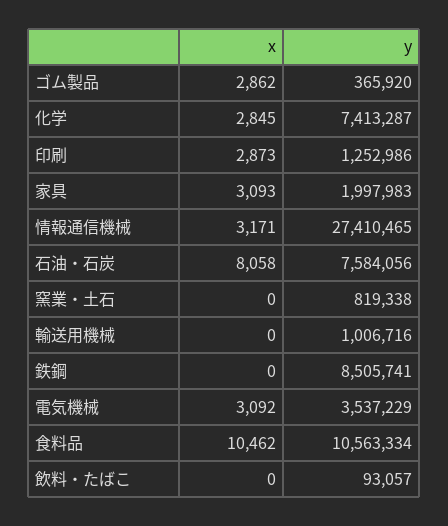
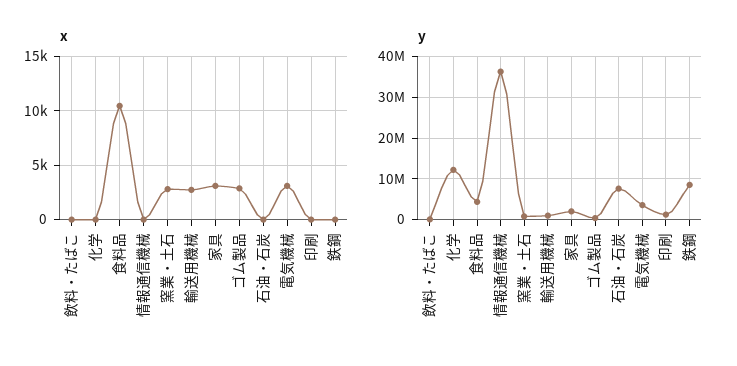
  {
    "x": {
      "ゴム製品": 2862,
-     "化学": 2845,
+     "化学": 0,
-     "印刷": 2873,
+     "印刷": 0,
      "家具": 3093,
-     "情報通信機械": 3171,
+     "情報通信機械": 0,
-     "石油・石炭": 8058,
+     "石油・石炭": 0,
-     "窯業・土石": 0,
+     "窯業・土石": 3000,
-     "輸送用機械": 0,
+     "輸送用機械": 3000,
      "鉄鋼": 0,
      "電気機械": 3092,
      "食料品": 10462,
      "飲料・たばこ": 0
    },
    "y": {
      "ゴム製品": 365920,
-     "化学": 7413287,
+     "化学": 12000000,
      "印刷": 1252986,
      "家具": 1997983,
-     "情報通信機械": 27410465,
+     "情報通信機械": 36000000,
      "石油・石炭": 7584056,
      "窯業・土石": 819338,
      "輸送用機械": 1006716,
      "鉄鋼": 8505741,
      "電気機械": 3537229,
-     "食料品": 10563334,
+     "食料品": 4000000,
      "飲料・たばこ": 93057
    }
  }

